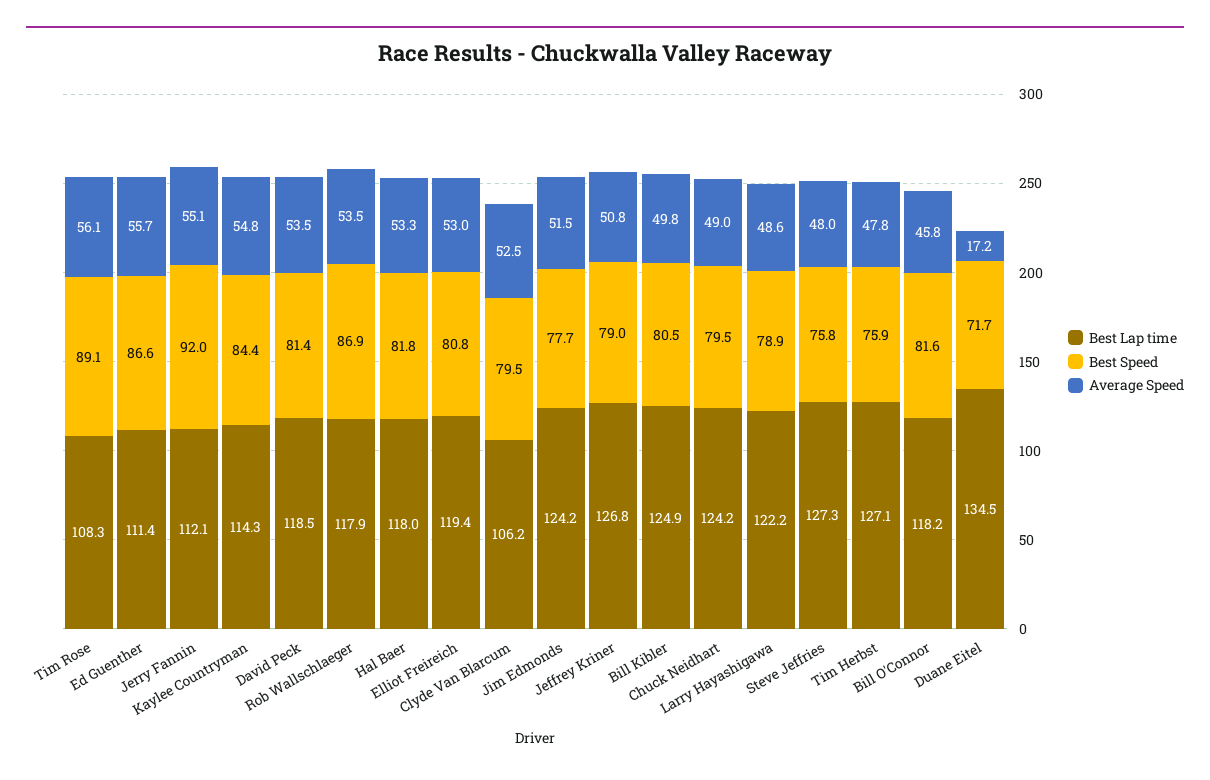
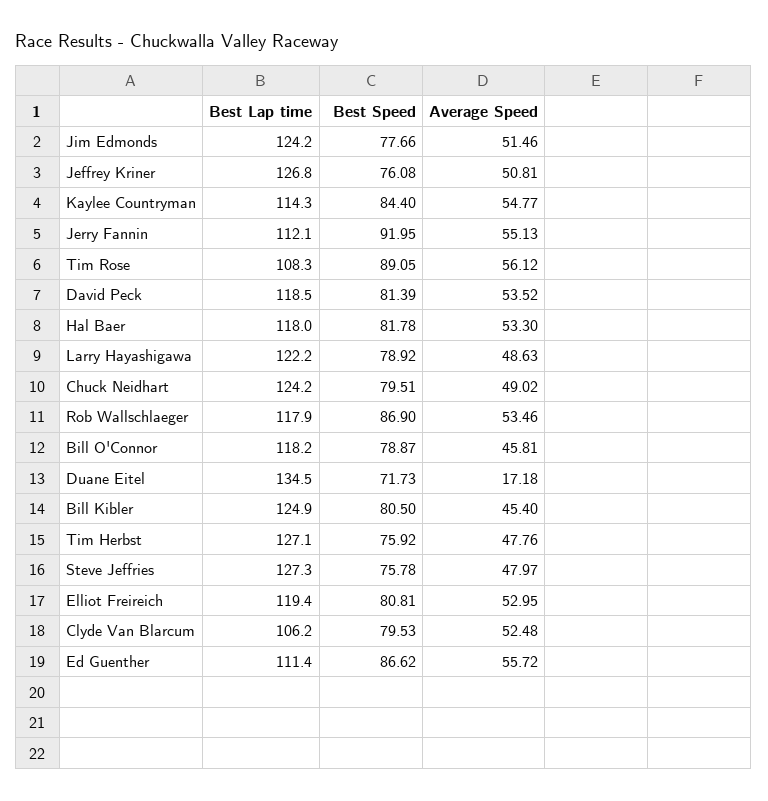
  {
    "Best Lap time": {
      "Tim Rose": 108.3,
      "Ed Guenther": 111.4,
      "Jerry Fannin": 112.1,
      "Kaylee Countryman": 114.3,
      "David Peck": 118.5,
      "Rob Wallschlaeger": 117.9,
      "Hal Baer": 118,
      "Elliot Freireich": 119.4,
      "Clyde Van Blarcum": 106.2,
      "Jim Edmonds": 124.2,
      "Jeffrey Kriner": 126.8,
      "Bill Kibler": 124.9,
      "Chuck Neidhart": 124.2,
      "Larry Hayashigawa": 122.2,
      "Steve Jeffries": 127.3,
      "Tim Herbst": 127.1,
      "Bill O'Connor": 118.2,
      "Duane Eitel": 134.5
    },
    "Best Speed": {
      "Tim Rose": 89.05,
      "Ed Guenther": 86.62,
      "Jerry Fannin": 91.95,
      "Kaylee Countryman": 84.4,
      "David Peck": 81.39,
      "Rob Wallschlaeger": 86.9,
      "Hal Baer": 81.78,
      "Elliot Freireich": 80.81,
      "Clyde Van Blarcum": 79.53,
      "Jim Edmonds": 77.66,
-     "Jeffrey Kriner": 79,
+     "Jeffrey Kriner": 76.08,
      "Bill Kibler": 80.5,
      "Chuck Neidhart": 79.51,
      "Larry Hayashigawa": 78.92,
      "Steve Jeffries": 75.78,
      "Tim Herbst": 75.92,
-     "Bill O'Connor": 81.6,
+     "Bill O'Connor": 78.87,
      "Duane Eitel": 71.73
    },
    "Average Speed": {
      "Tim Rose": 56.12,
      "Ed Guenther": 55.72,
      "Jerry Fannin": 55.13,
      "Kaylee Countryman": 54.77,
      "David Peck": 53.52,
      "Rob Wallschlaeger": 53.46,
      "Hal Baer": 53.3,
      "Elliot Freireich": 52.95,
      "Clyde Van Blarcum": 52.48,
      "Jim Edmonds": 51.46,
      "Jeffrey Kriner": 50.81,
-     "Bill Kibler": 49.8,
+     "Bill Kibler": 45.4,
      "Chuck Neidhart": 49.02,
      "Larry Hayashigawa": 48.63,
      "Steve Jeffries": 47.97,
      "Tim Herbst": 47.76,
      "Bill O'Connor": 45.81,
      "Duane Eitel": 17.18
    }
  }

